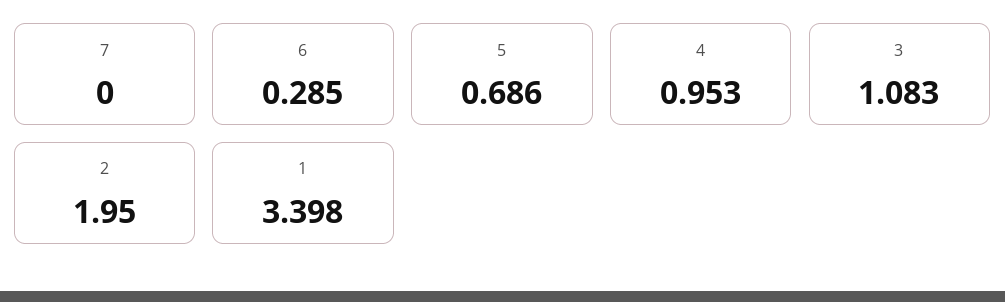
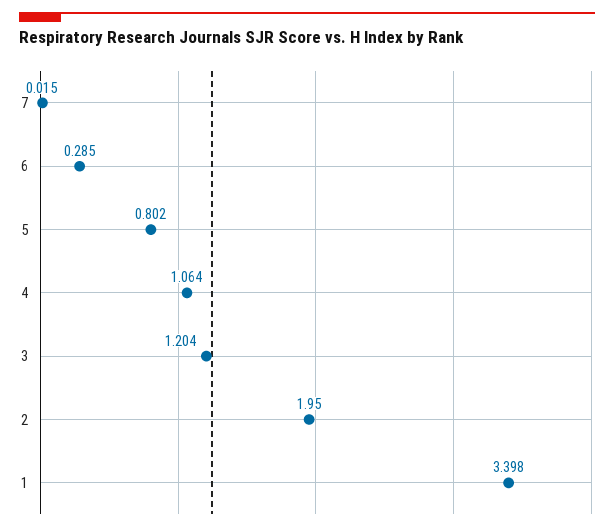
  {
-   "7": 0,
+   "7": 0.015,
    "6": 0.285,
-   "5": 0.686,
+   "5": 0.802,
-   "4": 0.953,
+   "4": 1.064,
-   "3": 1.083,
+   "3": 1.204,
    "2": 1.95,
    "1": 3.398
  }

